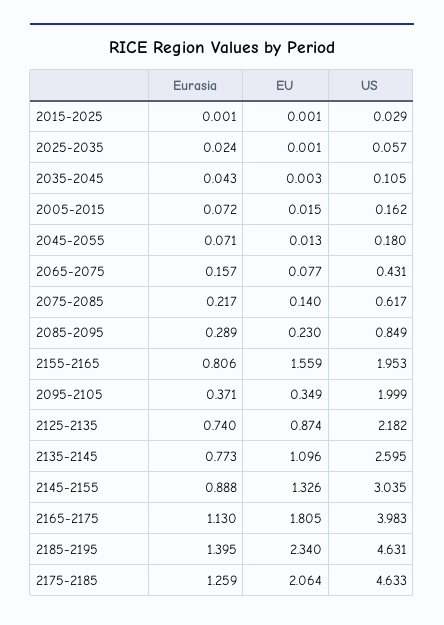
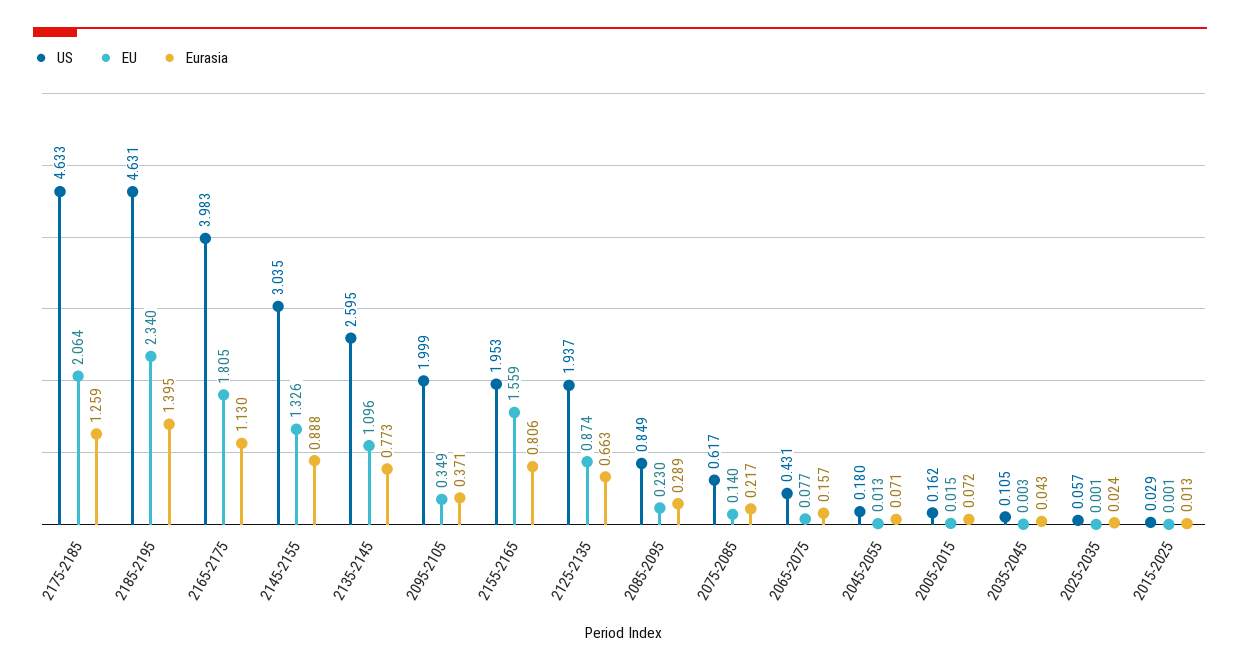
  {
    "Eurasia": {
-     "2015-2025": 0.001,
+     "2015-2025": 0.013,
      "2025-2035": 0.024,
      "2035-2045": 0.043,
      "2005-2015": 0.072,
      "2045-2055": 0.071,
      "2065-2075": 0.157,
      "2075-2085": 0.217,
      "2085-2095": 0.289,
      "2155-2165": 0.806,
      "2095-2105": 0.371,
-     "2125-2135": 0.74,
+     "2125-2135": 0.663,
      "2135-2145": 0.773,
      "2145-2155": 0.888,
      "2165-2175": 1.13,
      "2185-2195": 1.395,
      "2175-2185": 1.259
    },
    "EU": {
      "2015-2025": 0.001,
      "2025-2035": 0.001,
      "2035-2045": 0.003,
      "2005-2015": 0.015,
      "2045-2055": 0.013,
      "2065-2075": 0.077,
      "2075-2085": 0.14,
      "2085-2095": 0.23,
      "2155-2165": 1.559,
      "2095-2105": 0.349,
      "2125-2135": 0.874,
      "2135-2145": 1.096,
      "2145-2155": 1.326,
      "2165-2175": 1.805,
      "2185-2195": 2.34,
      "2175-2185": 2.064
    },
    "US": {
      "2015-2025": 0.029,
      "2025-2035": 0.057,
      "2035-2045": 0.105,
      "2005-2015": 0.162,
      "2045-2055": 0.18,
      "2065-2075": 0.431,
      "2075-2085": 0.617,
      "2085-2095": 0.849,
      "2155-2165": 1.953,
      "2095-2105": 1.999,
-     "2125-2135": 2.182,
+     "2125-2135": 1.937,
      "2135-2145": 2.595,
      "2145-2155": 3.035,
      "2165-2175": 3.983,
      "2185-2195": 4.631,
      "2175-2185": 4.633
    }
  }

